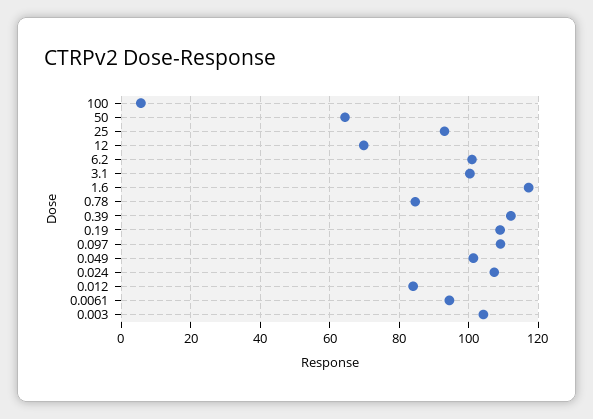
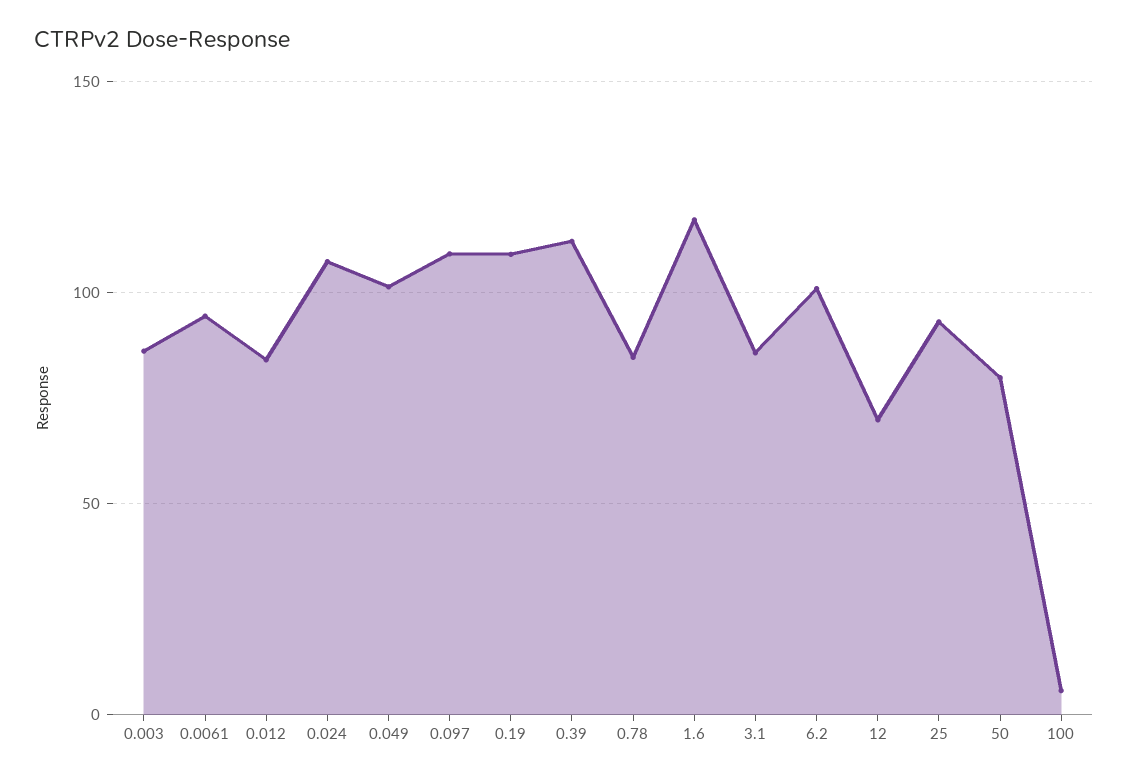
  {
    "100": 6,
-   "50": 64,
+   "50": 80,
    "25": 94,
    "12": 70,
    "6.2": 100,
-   "3.1": 100,
+   "3.1": 85,
    "1.6": 118,
    "0.78": 84,
    "0.39": 112,
    "0.19": 110,
    "0.097": 110,
    "0.049": 102,
    "0.024": 108,
    "0.012": 84,
    "0.0061": 94,
-   "0.003": 104
+   "0.003": 85
  }

